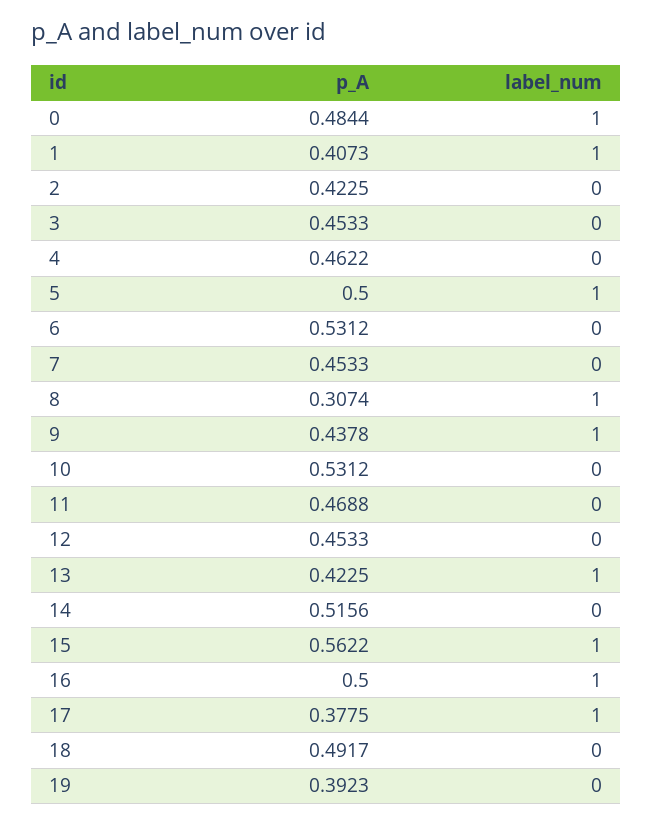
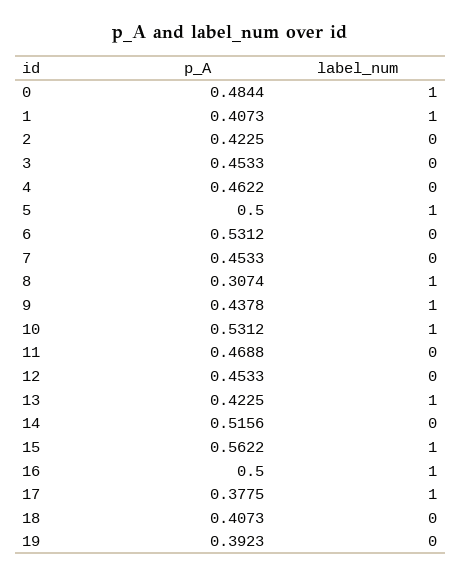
  {
    "p_A": {
      "0": 0.4844,
      "1": 0.4073,
      "2": 0.4225,
      "3": 0.4533,
      "4": 0.4622,
      "5": 0.5,
      "6": 0.5312,
      "7": 0.4533,
      "8": 0.3074,
      "9": 0.4378,
      "10": 0.5312,
      "11": 0.4688,
      "12": 0.4533,
      "13": 0.4225,
      "14": 0.5156,
      "15": 0.5622,
      "16": 0.5,
      "17": 0.3775,
-     "18": 0.4917,
+     "18": 0.4073,
      "19": 0.3923
    },
    "label_num": {
      "0": 1,
      "1": 1,
      "2": 0,
      "3": 0,
      "4": 0,
      "5": 1,
      "6": 0,
      "7": 0,
      "8": 1,
      "9": 1,
-     "10": 0,
+     "10": 1,
      "11": 0,
      "12": 0,
      "13": 1,
      "14": 0,
      "15": 1,
      "16": 1,
      "17": 1,
      "18": 0,
      "19": 0
    }
  }

